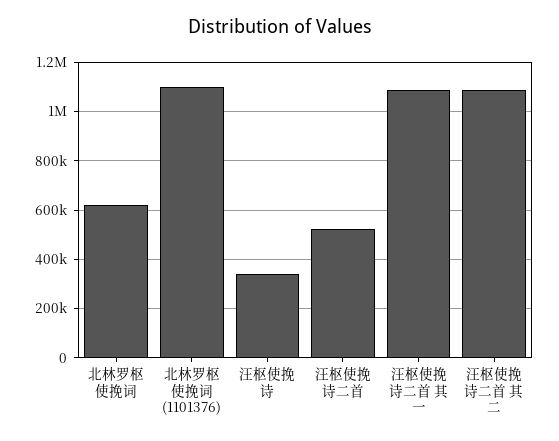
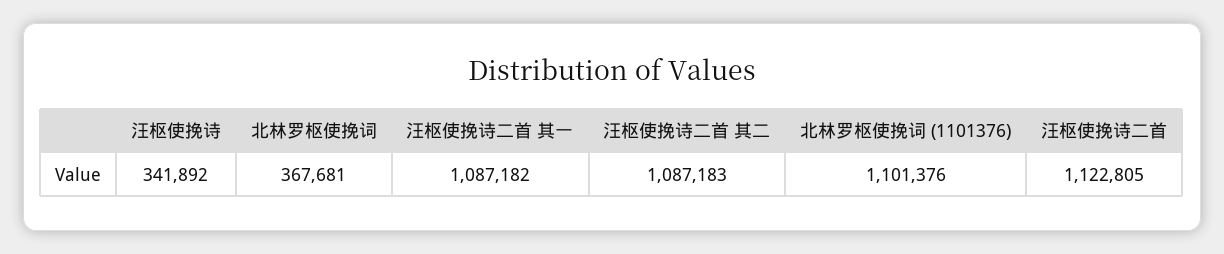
  {
-   "北林罗枢使挽词": 625000,
+   "北林罗枢使挽词": 367681,
    "北林罗枢使挽词 (1101376)": 1101376,
    "汪枢使挽诗": 341892,
-   "汪枢使挽诗二首": 525000,
+   "汪枢使挽诗二首": 1122805,
    "汪枢使挽诗二首 其一": 1087182,
    "汪枢使挽诗二首 其二": 1087183
  }

